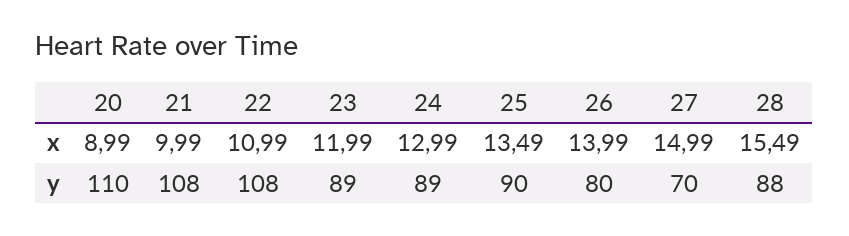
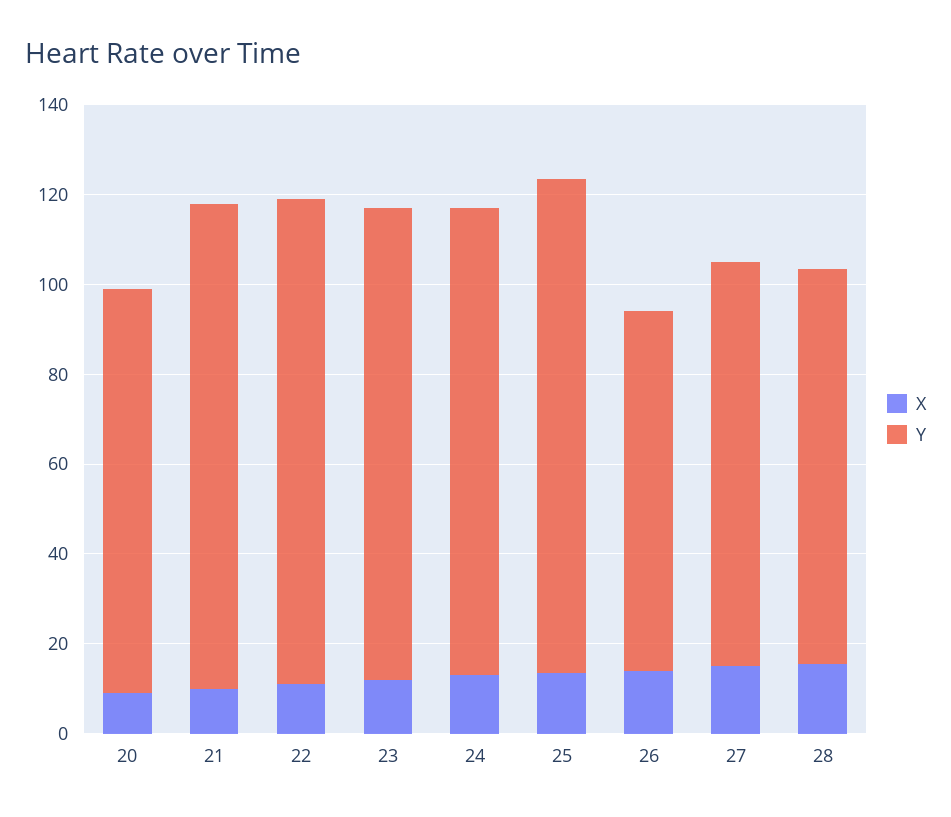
  {
    "x": {
      "20": 8.99,
      "21": 9.99,
      "22": 10.99,
      "23": 11.99,
      "24": 12.99,
      "25": 13.49,
      "26": 13.99,
      "27": 14.99,
      "28": 15.49
    },
    "y": {
-     "20": 110,
+     "20": 90,
      "21": 108,
      "22": 108,
-     "23": 89,
+     "23": 105,
-     "24": 89,
+     "24": 105,
-     "25": 90,
+     "25": 110,
      "26": 80,
-     "27": 70,
+     "27": 90,
      "28": 88
    }
  }

